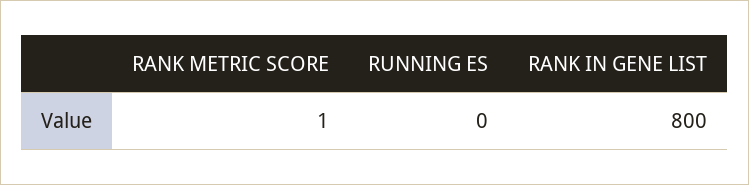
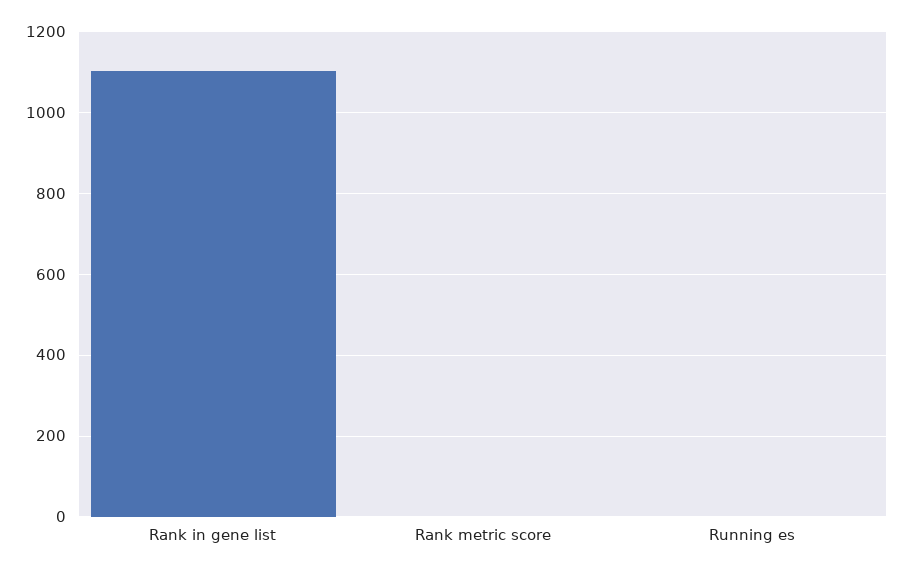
  {
    "RANK METRIC SCORE": 1,
    "RUNNING ES": 0,
-   "RANK IN GENE LIST": 800
+   "RANK IN GENE LIST": 1100
  }

